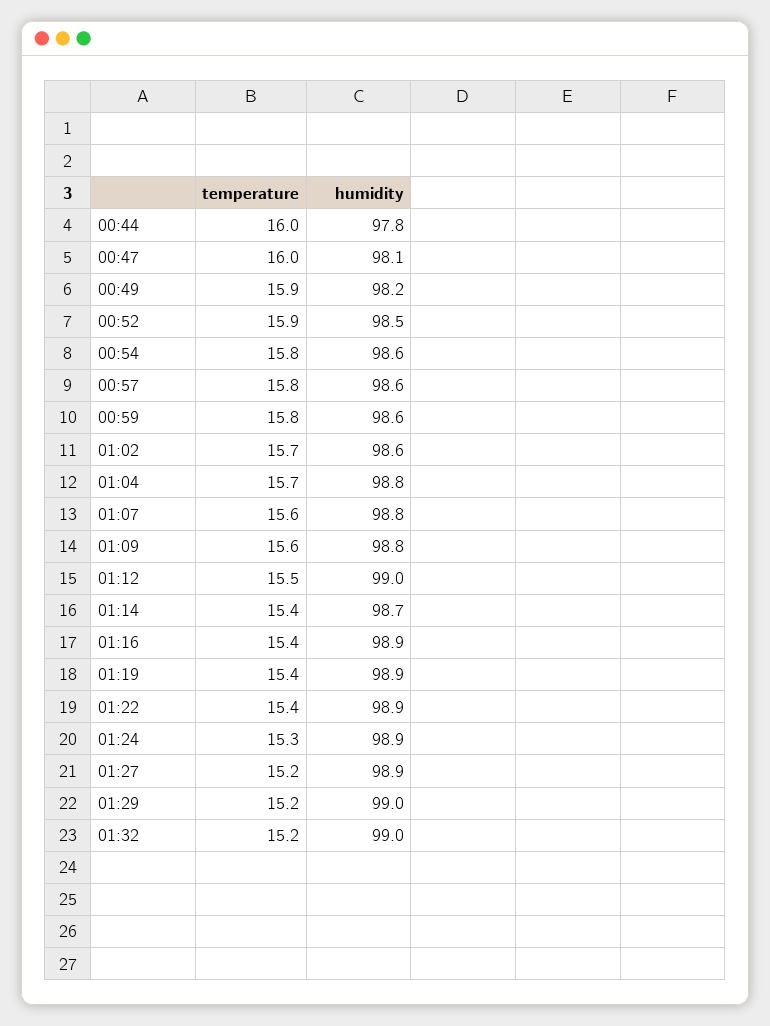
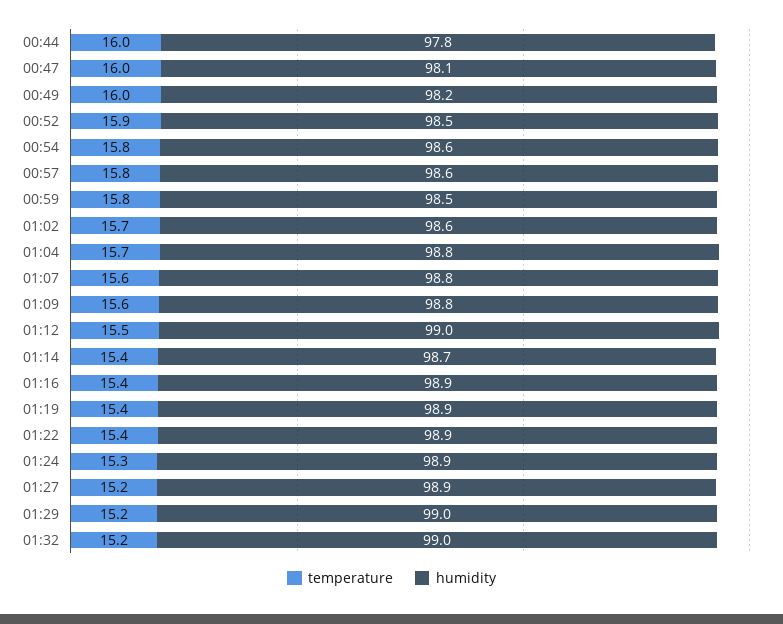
  {
    "temperature": {
      "00:44": 16,
      "00:47": 16,
-     "00:49": 15.9,
+     "00:49": 16,
      "00:52": 15.9,
      "00:54": 15.8,
      "00:57": 15.8,
      "00:59": 15.8,
      "01:02": 15.7,
      "01:04": 15.7,
      "01:07": 15.6,
      "01:09": 15.6,
      "01:12": 15.5,
      "01:14": 15.4,
      "01:16": 15.4,
      "01:19": 15.4,
      "01:22": 15.4,
      "01:24": 15.3,
      "01:27": 15.2,
      "01:29": 15.2,
      "01:32": 15.2
    },
    "humidity": {
      "00:44": 97.8,
      "00:47": 98.1,
      "00:49": 98.2,
      "00:52": 98.5,
      "00:54": 98.6,
      "00:57": 98.6,
-     "00:59": 98.6,
+     "00:59": 98.5,
      "01:02": 98.6,
      "01:04": 98.8,
      "01:07": 98.8,
      "01:09": 98.8,
      "01:12": 99,
      "01:14": 98.7,
      "01:16": 98.9,
      "01:19": 98.9,
      "01:22": 98.9,
      "01:24": 98.9,
      "01:27": 98.9,
      "01:29": 99,
      "01:32": 99
    }
  }

